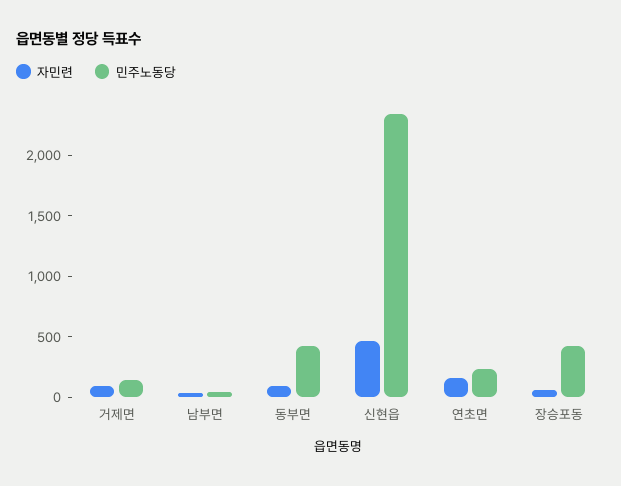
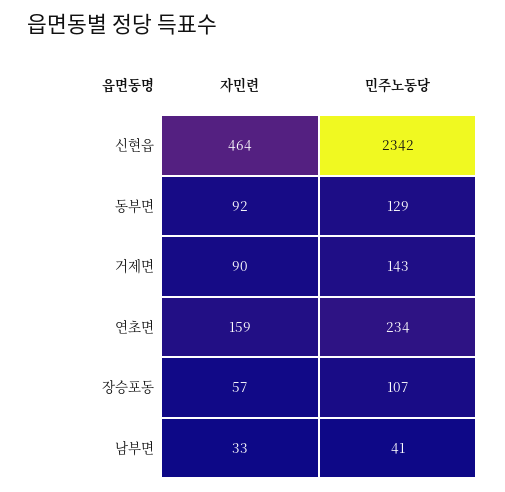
  {
    "자민련": {
      "거제면": 90,
      "남부면": 33,
      "동부면": 92,
      "신현읍": 464,
      "연초면": 159,
      "장승포동": 57
    },
    "민주노동당": {
      "거제면": 143,
      "남부면": 41,
-     "동부면": 400,
+     "동부면": 129,
      "신현읍": 2342,
      "연초면": 234,
-     "장승포동": 400
+     "장승포동": 107
    }
  }

